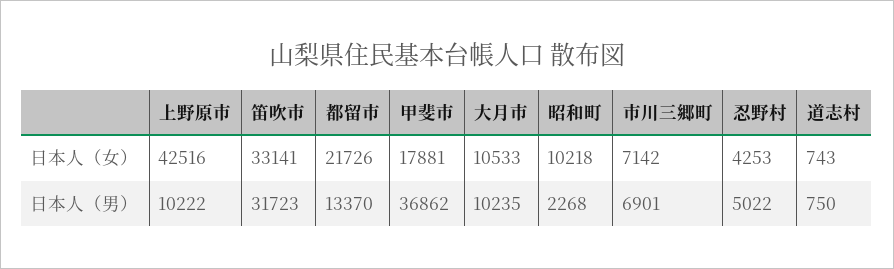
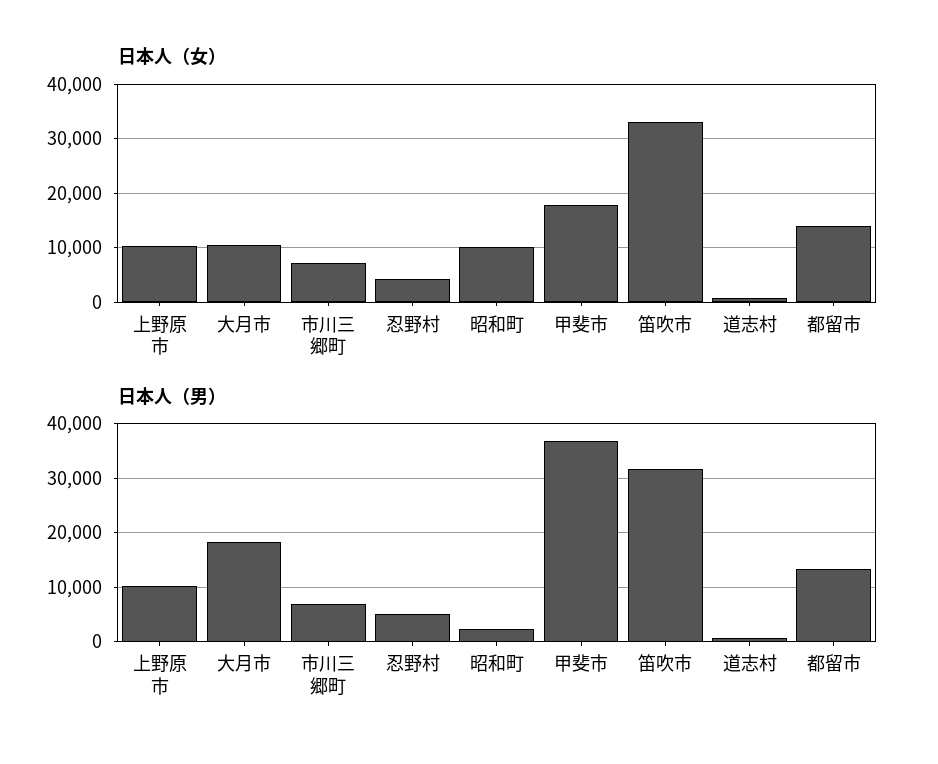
  {
    "日本人（女）": {
-     "上野原市": 42516,
+     "上野原市": 10000,
      "笛吹市": 33141,
-     "都留市": 21726,
+     "都留市": 14000,
      "甲斐市": 17881,
      "大月市": 10533,
      "昭和町": 10218,
      "市川三郷町": 7142,
      "忍野村": 4253,
      "道志村": 743
    },
    "日本人（男）": {
      "上野原市": 10222,
      "笛吹市": 31723,
      "都留市": 13370,
      "甲斐市": 36862,
-     "大月市": 10235,
+     "大月市": 18000,
      "昭和町": 2268,
      "市川三郷町": 6901,
      "忍野村": 5022,
      "道志村": 750
    }
  }

